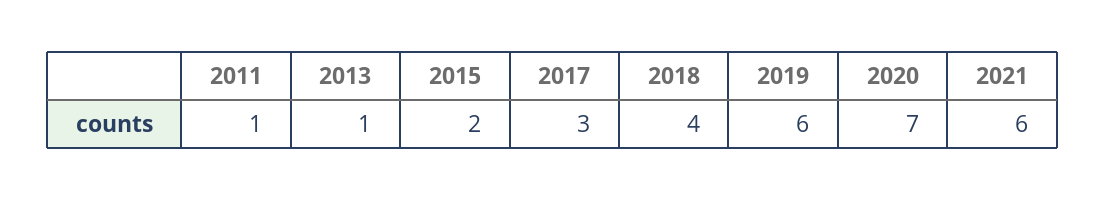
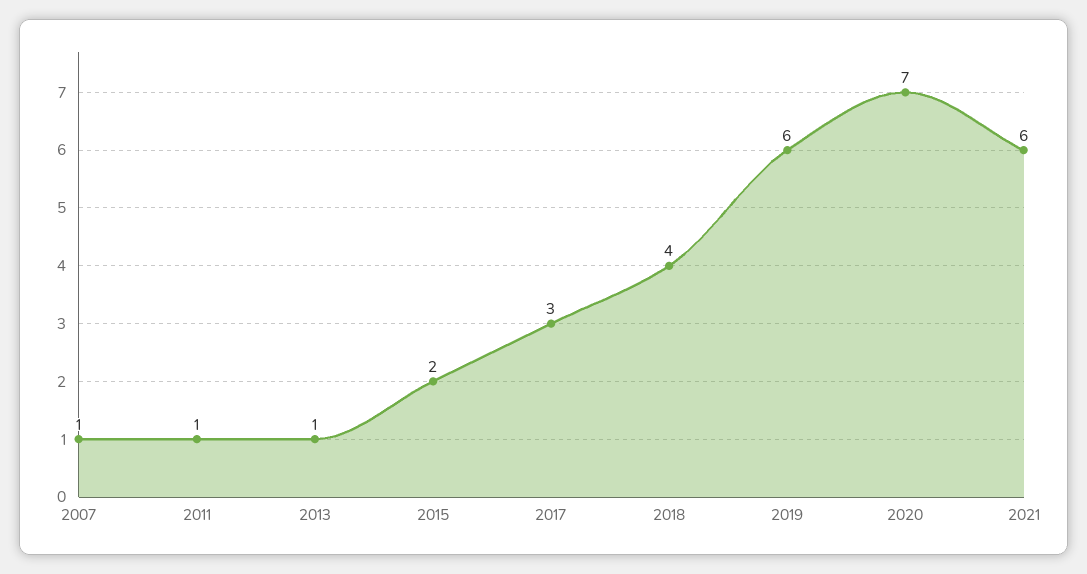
  {
    "2011": 1,
    "2013": 1,
    "2015": 2,
    "2017": 3,
    "2018": 4,
    "2019": 6,
    "2020": 7,
-   "2021": 6
+   "2021": 6,
+   "2007": 1
  }

